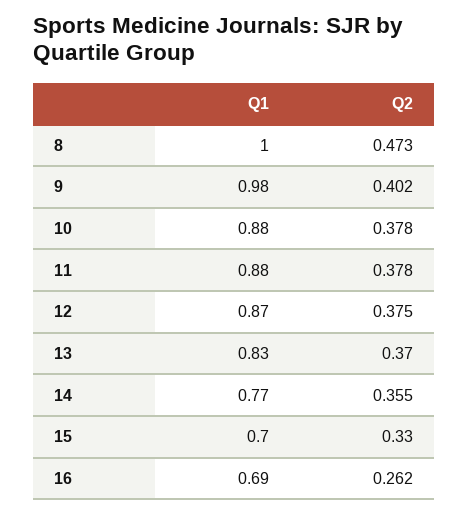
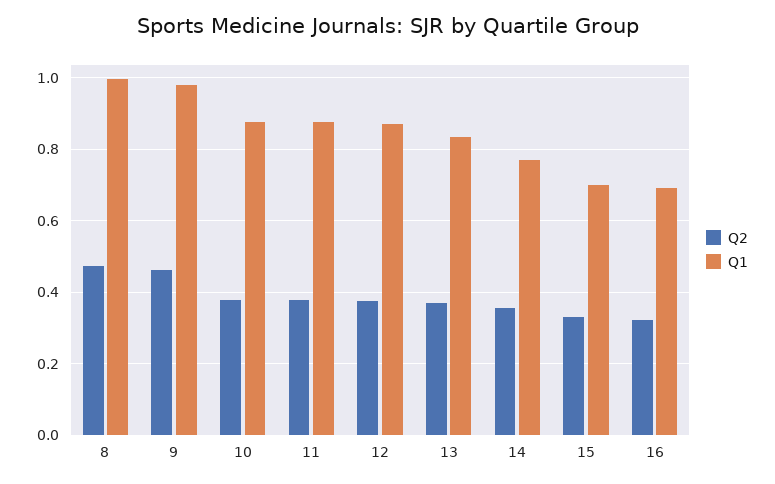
  {
    "Q1": {
      "8": 1,
      "9": 0.98,
      "10": 0.88,
      "11": 0.88,
      "12": 0.87,
      "13": 0.83,
      "14": 0.77,
      "15": 0.7,
      "16": 0.69
    },
    "Q2": {
      "8": 0.473,
-     "9": 0.402,
+     "9": 0.46,
      "10": 0.378,
      "11": 0.378,
      "12": 0.375,
      "13": 0.37,
      "14": 0.355,
      "15": 0.33,
-     "16": 0.262
+     "16": 0.32
    }
  }

